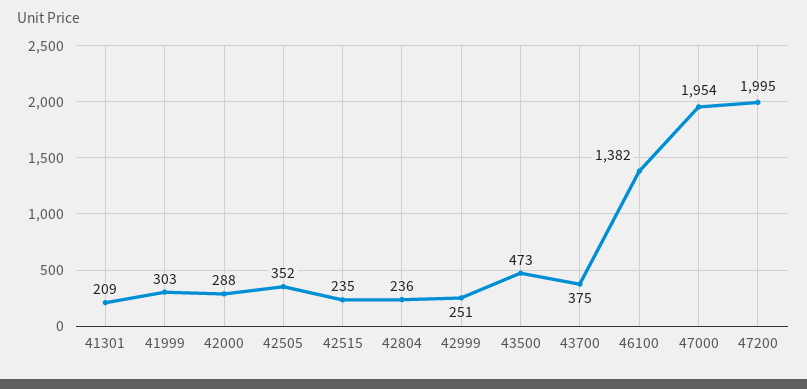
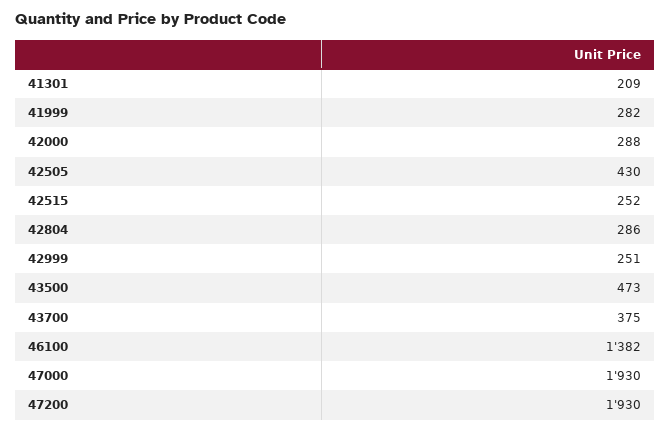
  {
    "41301": 209,
-   "41999": 303,
+   "41999": 282,
    "42000": 288,
-   "42505": 352,
+   "42505": 430,
-   "42515": 235,
+   "42515": 252,
-   "42804": 236,
+   "42804": 286,
    "42999": 251,
    "43500": 473,
    "43700": 375,
    "46100": 1382,
-   "47000": 1954,
+   "47000": 1930,
-   "47200": 1995
+   "47200": 1930
  }

